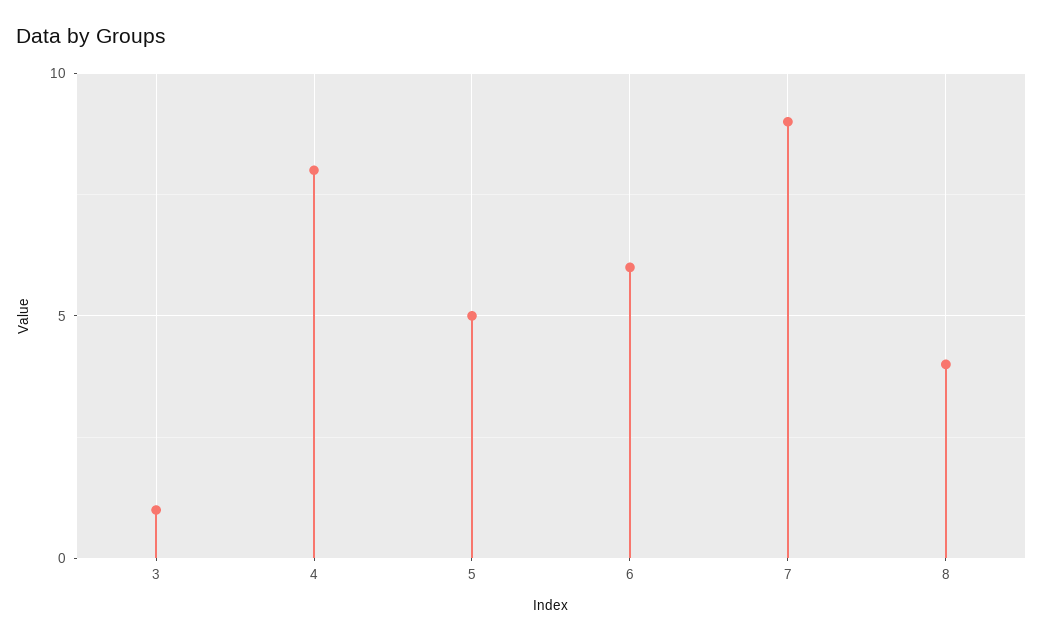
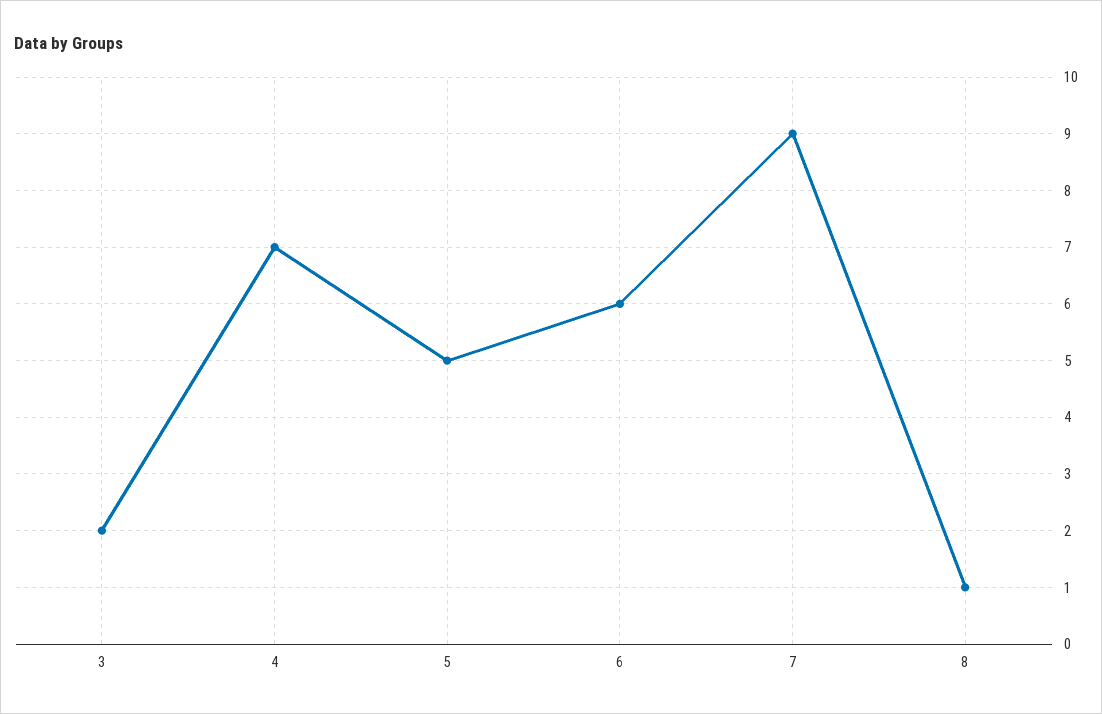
  {
-   "3": 1,
+   "3": 2,
-   "4": 8,
+   "4": 7,
    "5": 5,
    "6": 6,
    "7": 9,
-   "8": 4
+   "8": 1
  }

